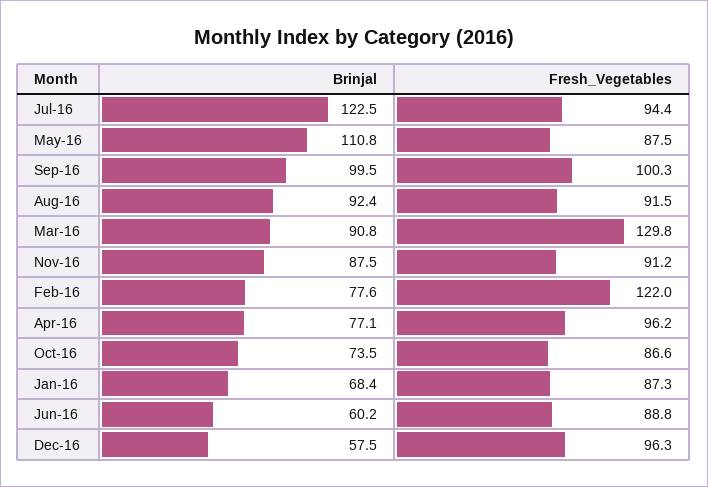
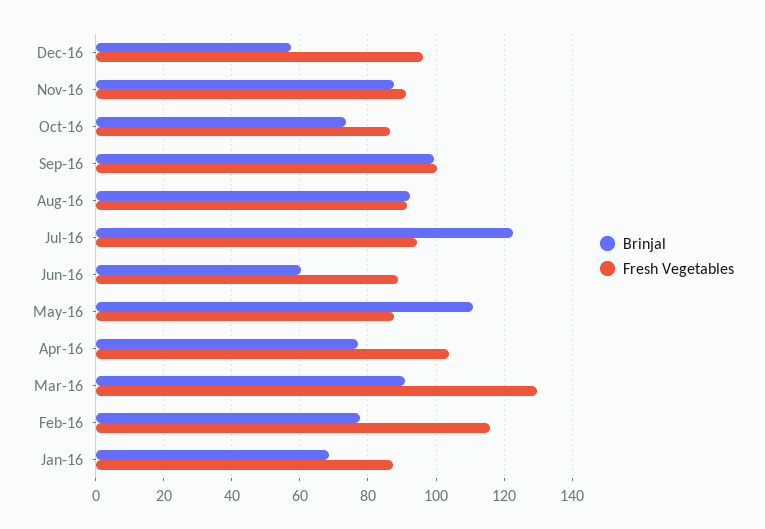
  {
    "Brinjal": {
      "Jul-16": 122.5,
      "May-16": 110.8,
      "Sep-16": 99.5,
      "Aug-16": 92.4,
      "Mar-16": 90.8,
      "Nov-16": 87.5,
      "Feb-16": 77.6,
      "Apr-16": 77.1,
      "Oct-16": 73.5,
      "Jan-16": 68.4,
      "Jun-16": 60.2,
      "Dec-16": 57.5
    },
    "Fresh_Vegetables": {
      "Jul-16": 94.4,
      "May-16": 87.5,
      "Sep-16": 100.3,
      "Aug-16": 91.5,
      "Mar-16": 129.8,
      "Nov-16": 91.2,
-     "Feb-16": 122,
+     "Feb-16": 116,
-     "Apr-16": 96.2,
+     "Apr-16": 104,
      "Oct-16": 86.6,
      "Jan-16": 87.3,
      "Jun-16": 88.8,
      "Dec-16": 96.3
    }
  }

